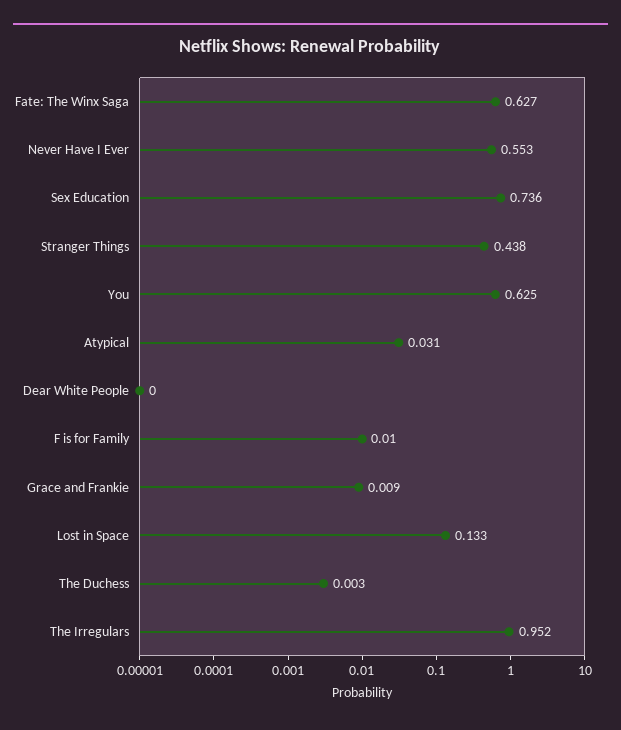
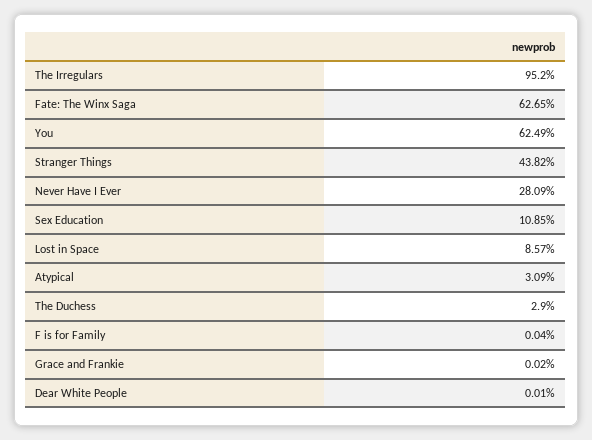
  {
    "Fate: The Winx Saga": 0.6265,
-   "Never Have I Ever": 0.553,
+   "Never Have I Ever": 0.2809,
-   "Sex Education": 0.736,
+   "Sex Education": 0.1085,
    "Stranger Things": 0.4382,
    "You": 0.6249,
    "Atypical": 0.0309,
    "Dear White People": 0.0001,
-   "F is for Family": 0.01,
+   "F is for Family": 0.0004,
-   "Grace and Frankie": 0.009,
+   "Grace and Frankie": 0.0002,
-   "Lost in Space": 0.133,
+   "Lost in Space": 0.0857,
-   "The Duchess": 0.003,
+   "The Duchess": 0.029,
    "The Irregulars": 0.952
  }

